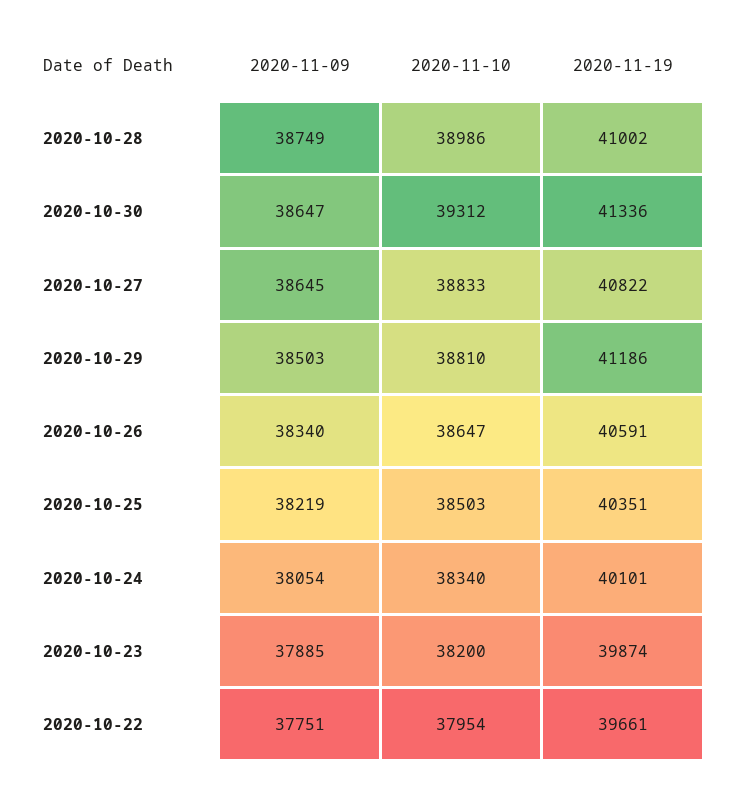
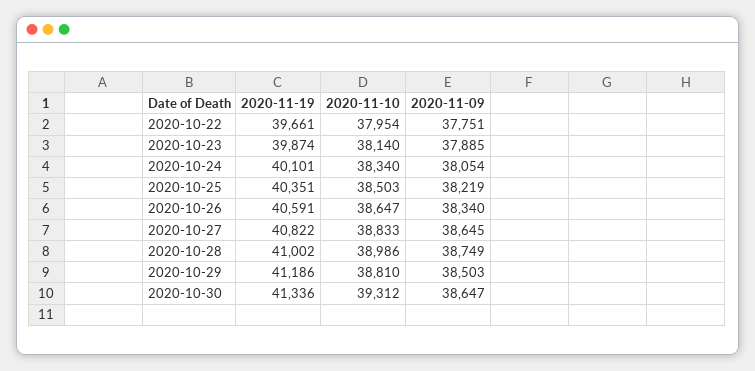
  {
    "2020-11-09": {
      "2020-10-28": 38749,
      "2020-10-30": 38647,
      "2020-10-27": 38645,
      "2020-10-29": 38503,
      "2020-10-26": 38340,
      "2020-10-25": 38219,
      "2020-10-24": 38054,
      "2020-10-23": 37885,
      "2020-10-22": 37751
    },
    "2020-11-10": {
      "2020-10-28": 38986,
      "2020-10-30": 39312,
      "2020-10-27": 38833,
      "2020-10-29": 38810,
      "2020-10-26": 38647,
      "2020-10-25": 38503,
      "2020-10-24": 38340,
-     "2020-10-23": 38200,
+     "2020-10-23": 38140,
      "2020-10-22": 37954
    },
    "2020-11-19": {
      "2020-10-28": 41002,
      "2020-10-30": 41336,
      "2020-10-27": 40822,
      "2020-10-29": 41186,
      "2020-10-26": 40591,
      "2020-10-25": 40351,
      "2020-10-24": 40101,
      "2020-10-23": 39874,
      "2020-10-22": 39661
    }
  }

